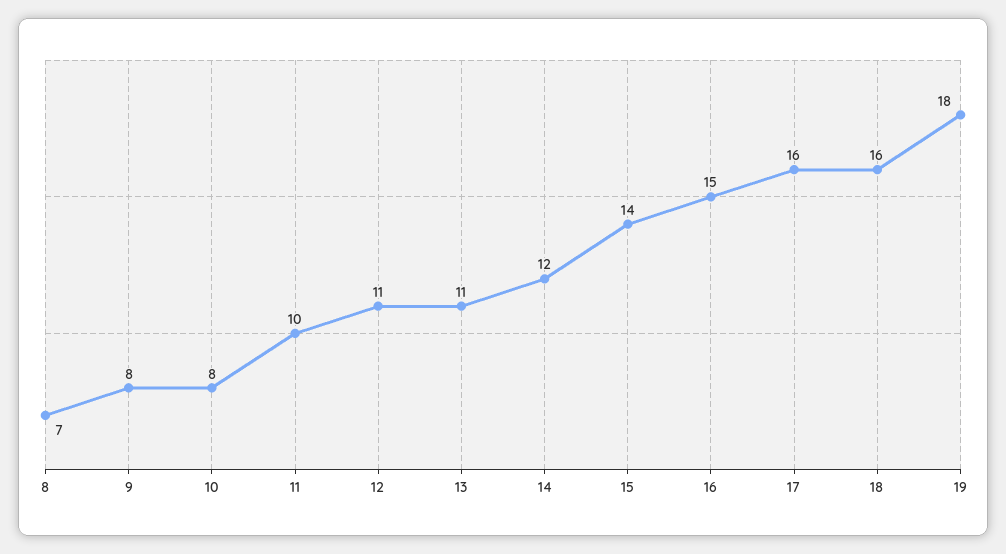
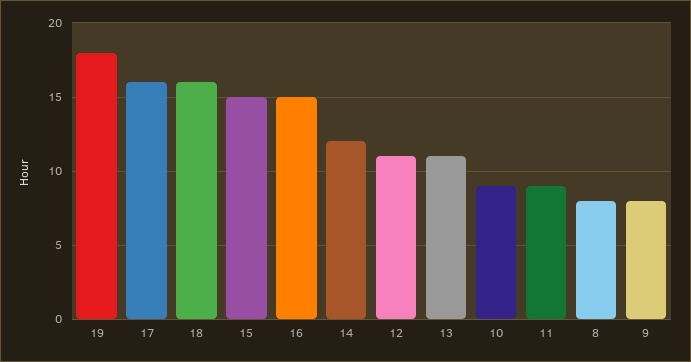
  {
-   "8": 7,
+   "8": 8,
    "9": 8,
-   "10": 8,
+   "10": 9,
-   "11": 10,
+   "11": 9,
    "12": 11,
    "13": 11,
    "14": 12,
-   "15": 14,
+   "15": 15,
    "16": 15,
    "17": 16,
    "18": 16,
    "19": 18
  }

